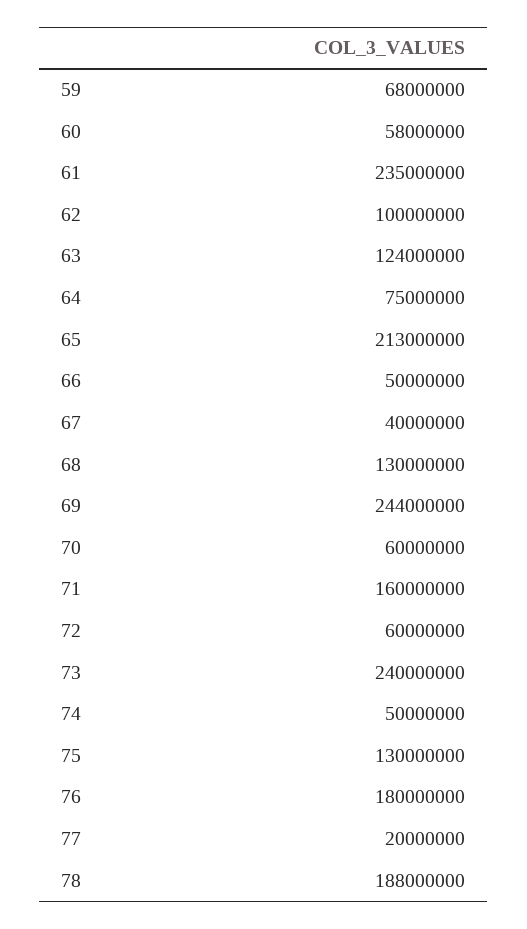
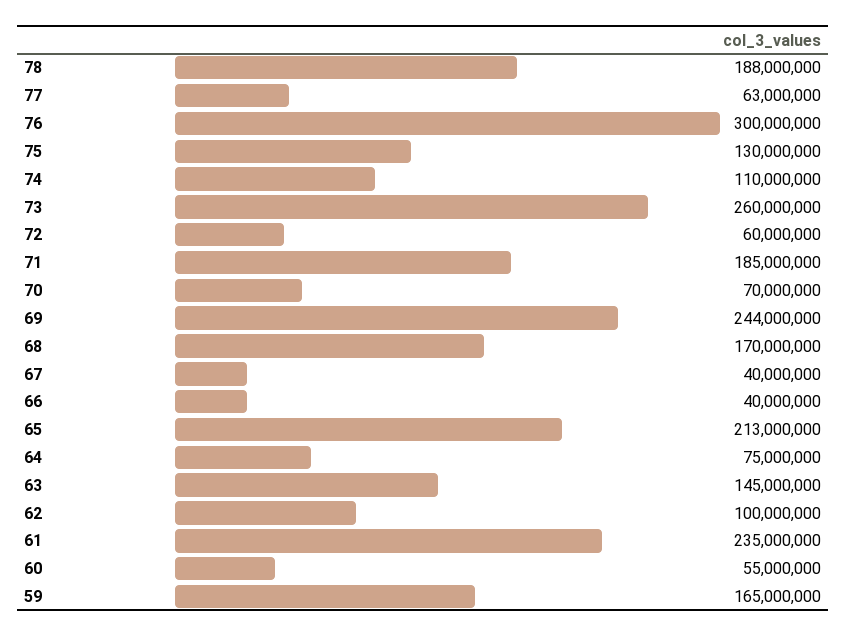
  {
-   "59": 68000000,
+   "59": 165000000,
-   "60": 58000000,
+   "60": 55000000,
    "61": 235000000,
    "62": 100000000,
-   "63": 124000000,
+   "63": 145000000,
    "64": 75000000,
    "65": 213000000,
-   "66": 50000000,
+   "66": 40000000,
    "67": 40000000,
-   "68": 130000000,
+   "68": 170000000,
    "69": 244000000,
-   "70": 60000000,
+   "70": 70000000,
-   "71": 160000000,
+   "71": 185000000,
    "72": 60000000,
-   "73": 240000000,
+   "73": 260000000,
-   "74": 50000000,
+   "74": 110000000,
    "75": 130000000,
-   "76": 180000000,
+   "76": 300000000,
-   "77": 20000000,
+   "77": 63000000,
    "78": 188000000
  }

